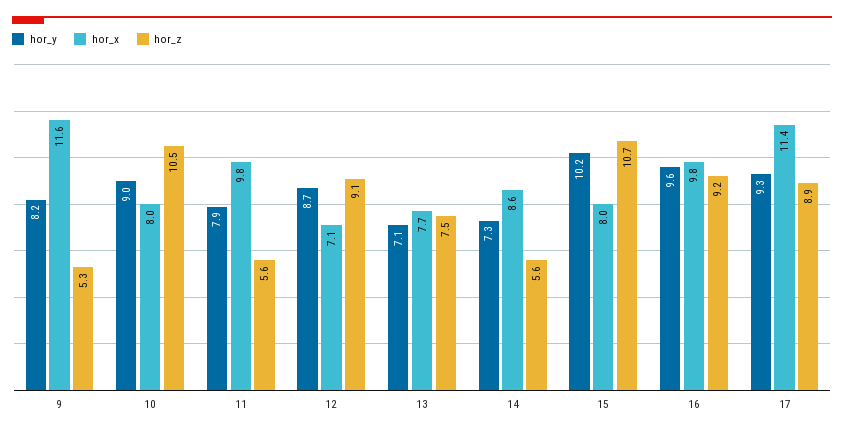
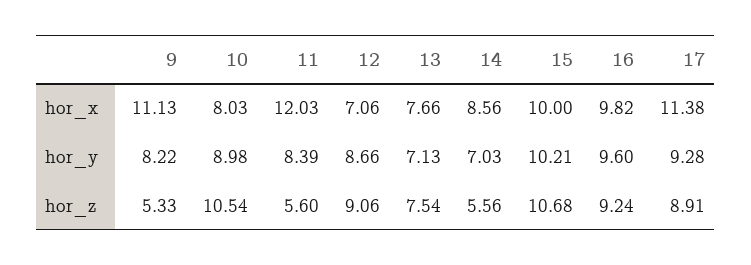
  {
    "hor_y": {
      "9": 8.22,
      "10": 8.98,
-     "11": 7.9,
+     "11": 8.39,
      "12": 8.66,
      "13": 7.13,
-     "14": 7.3,
+     "14": 7.03,
      "15": 10.21,
      "16": 9.6,
      "17": 9.28
    },
    "hor_x": {
-     "9": 11.6,
+     "9": 11.13,
      "10": 8.03,
-     "11": 9.8,
+     "11": 12.03,
      "12": 7.06,
      "13": 7.66,
      "14": 8.56,
-     "15": 8,
+     "15": 10,
      "16": 9.82,
      "17": 11.38
    },
    "hor_z": {
      "9": 5.33,
      "10": 10.54,
      "11": 5.6,
      "12": 9.06,
      "13": 7.54,
      "14": 5.56,
      "15": 10.68,
      "16": 9.24,
      "17": 8.91
    }
  }

